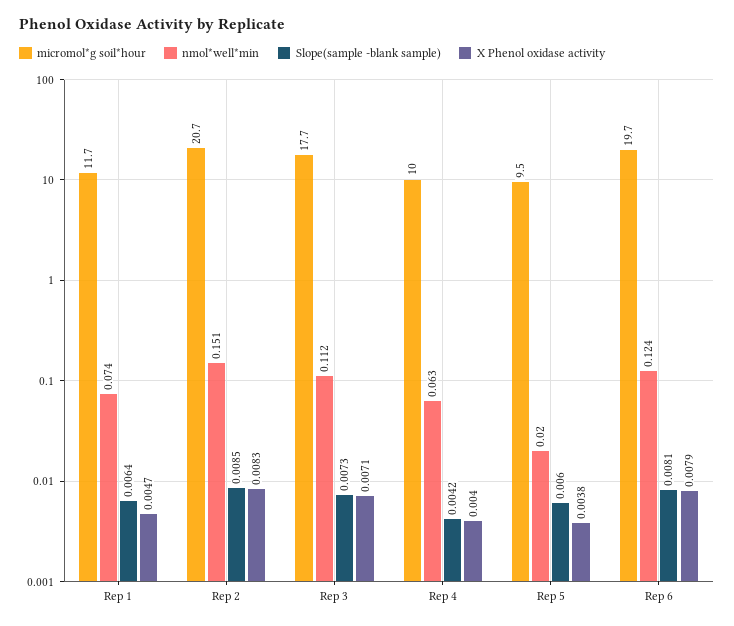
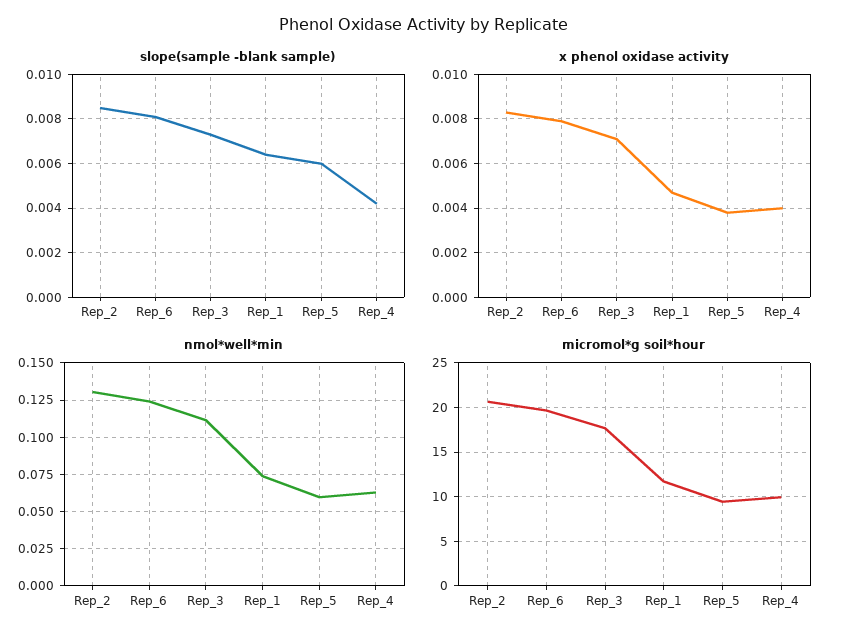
  {
    "micromol*g soil*hour": {
      "Rep 1": 11.7,
      "Rep 2": 20.7,
      "Rep 3": 17.7,
      "Rep 4": 10,
      "Rep 5": 9.5,
      "Rep 6": 19.7
    },
    "nmol*well*min": {
      "Rep 1": 0.074,
-     "Rep 2": 0.151,
+     "Rep 2": 0.13,
      "Rep 3": 0.112,
      "Rep 4": 0.063,
-     "Rep 5": 0.02,
+     "Rep 5": 0.06,
      "Rep 6": 0.124
    },
    "Slope(sample -blank sample)": {
      "Rep 1": 0.0064,
      "Rep 2": 0.0085,
      "Rep 3": 0.0073,
      "Rep 4": 0.0042,
      "Rep 5": 0.006,
      "Rep 6": 0.0081
    },
    "X Phenol oxidase activity": {
      "Rep 1": 0.0047,
      "Rep 2": 0.0083,
      "Rep 3": 0.0071,
      "Rep 4": 0.004,
      "Rep 5": 0.0038,
      "Rep 6": 0.0079
    }
  }

